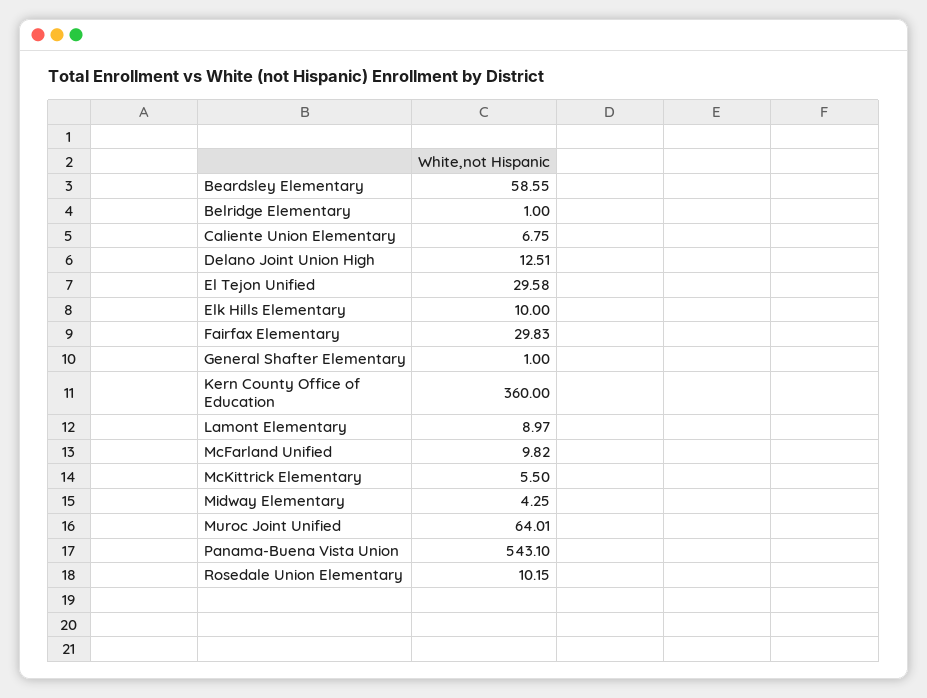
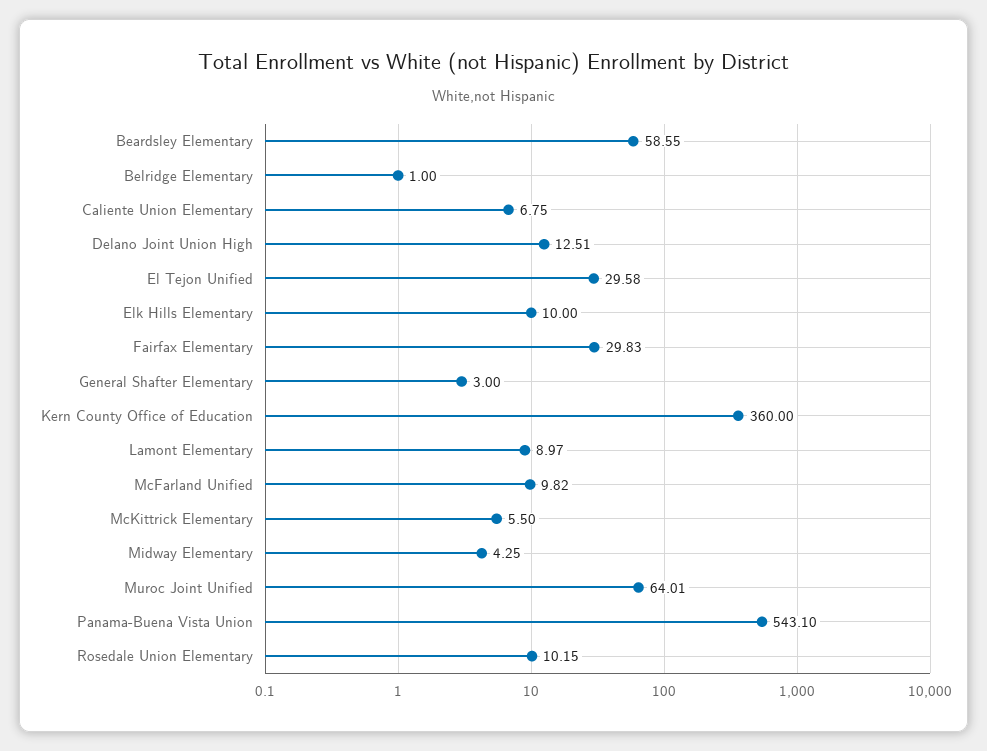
  {
    "Beardsley Elementary": 58.55,
    "Belridge Elementary": 1,
    "Caliente Union Elementary": 6.75,
    "Delano Joint Union High": 12.51,
    "El Tejon Unified": 29.58,
    "Elk Hills Elementary": 10,
    "Fairfax Elementary": 29.83,
-   "General Shafter Elementary": 1,
+   "General Shafter Elementary": 3,
    "Kern County Office of Education": 360,
    "Lamont Elementary": 8.97,
    "McFarland Unified": 9.82,
    "McKittrick Elementary": 5.5,
    "Midway Elementary": 4.25,
    "Muroc Joint Unified": 64.01,
    "Panama-Buena Vista Union": 543.1,
    "Rosedale Union Elementary": 10.15
  }

